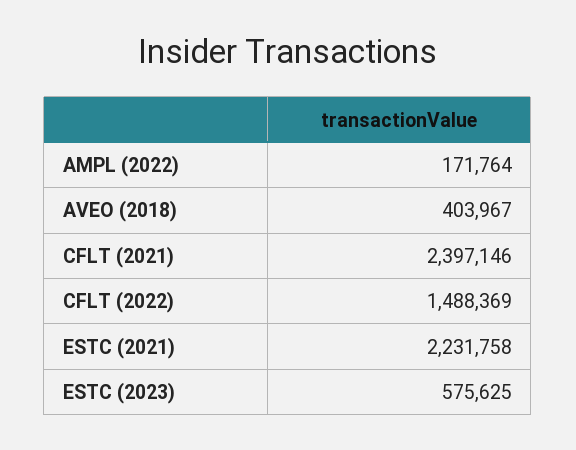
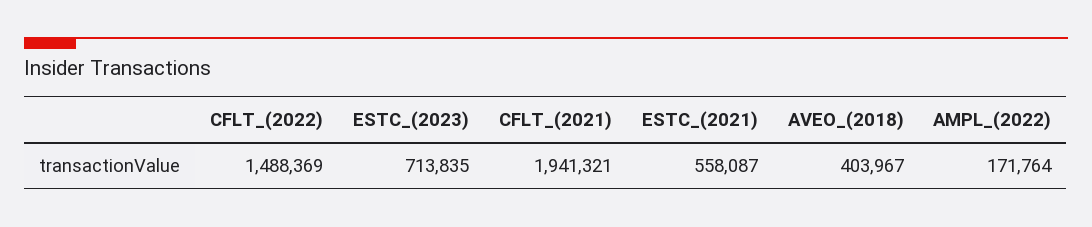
  {
    "AMPL (2022)": 171764,
    "AVEO (2018)": 403967,
-   "CFLT (2021)": 2397146,
+   "CFLT (2021)": 1941321,
    "CFLT (2022)": 1488369,
-   "ESTC (2021)": 2231758,
+   "ESTC (2021)": 558087,
-   "ESTC (2023)": 575625
+   "ESTC (2023)": 713835
  }

